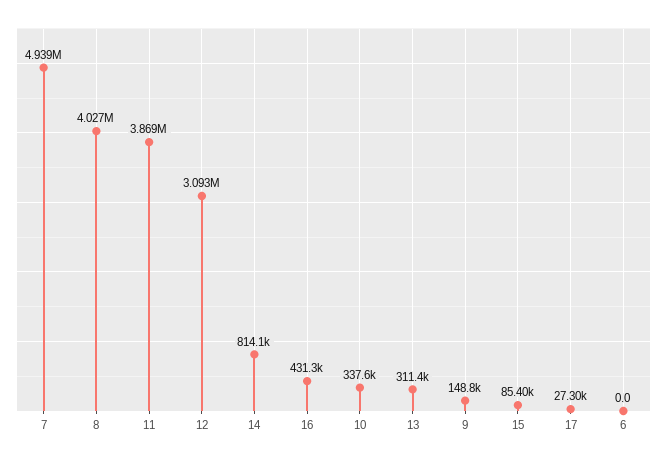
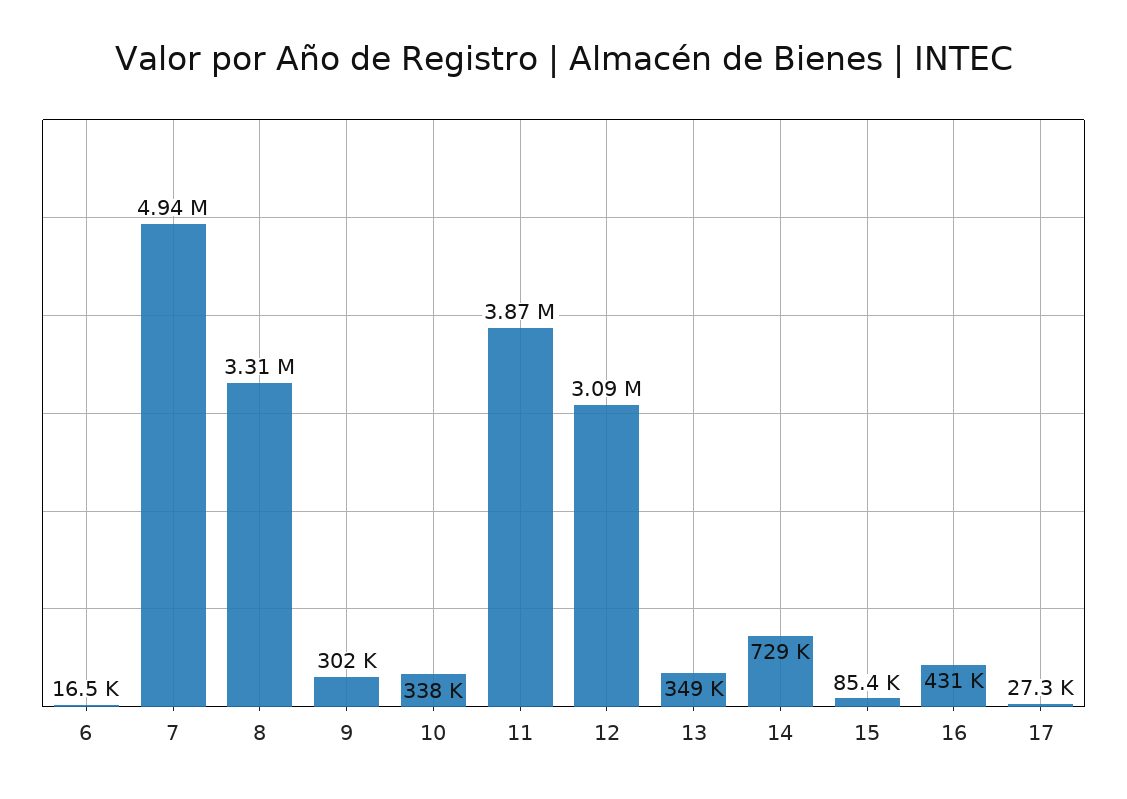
  {
    "7": 4939000,
-   "8": 4027000,
+   "8": 3310000,
    "11": 3869000,
    "12": 3093000,
-   "14": 814100,
+   "14": 729000,
    "16": 431300,
    "10": 337600,
-   "13": 311400,
+   "13": 349000,
-   "9": 148800,
+   "9": 302000,
    "15": 85400,
    "17": 27300,
-   "6": 0
+   "6": 16500
  }

